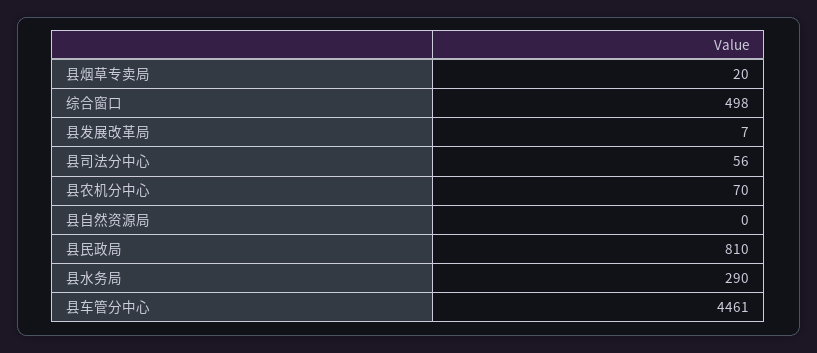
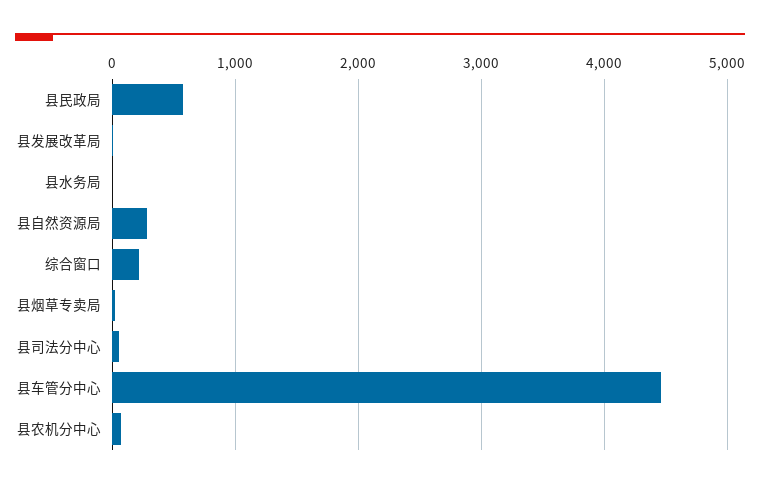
  {
    "县烟草专卖局": 20,
-   "综合窗口": 498,
+   "综合窗口": 200,
    "县发展改革局": 7,
    "县司法分中心": 56,
    "县农机分中心": 70,
-   "县自然资源局": 0,
+   "县自然资源局": 300,
-   "县民政局": 810,
+   "县民政局": 600,
-   "县水务局": 290,
+   "县水务局": 0,
    "县车管分中心": 4461
  }

